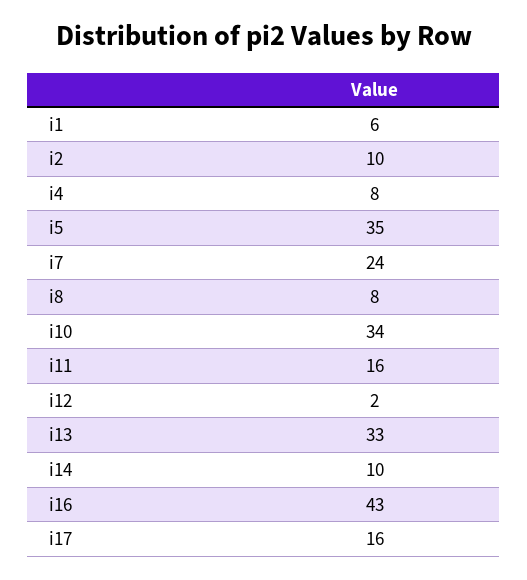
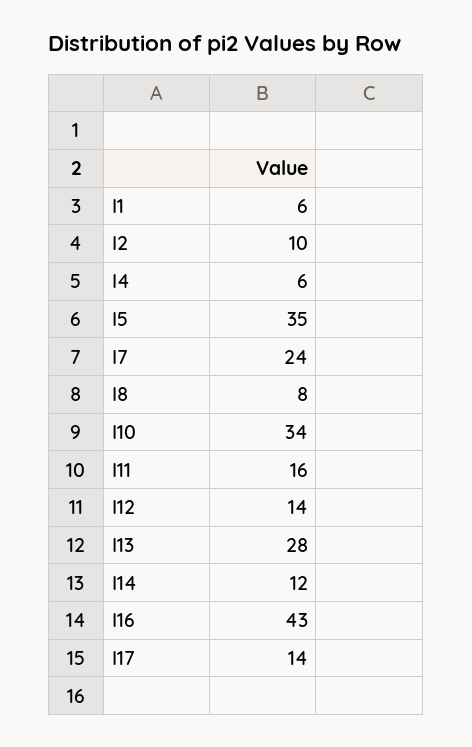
  {
    "i1": 6,
    "i2": 10,
-   "i4": 8,
+   "i4": 6,
    "i5": 35,
    "i7": 24,
    "i8": 8,
    "i10": 34,
    "i11": 16,
-   "i12": 2,
+   "i12": 14,
-   "i13": 33,
+   "i13": 28,
-   "i14": 10,
+   "i14": 12,
    "i16": 43,
-   "i17": 16
+   "i17": 14
  }

